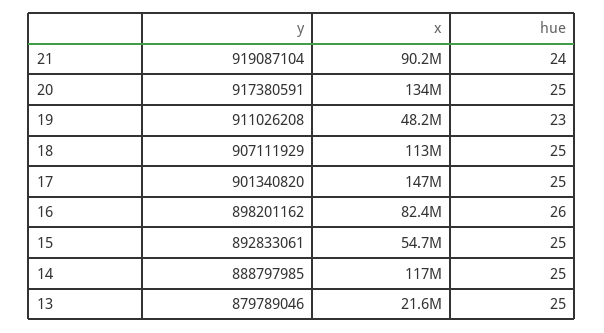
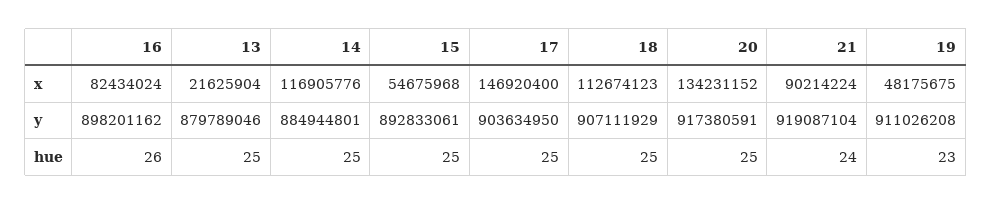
  {
    "y": {
      "21": 919087104,
      "20": 917380591,
      "19": 911026208,
      "18": 907111929,
-     "17": 901340820,
+     "17": 903634950,
      "16": 898201162,
      "15": 892833061,
-     "14": 888797985,
+     "14": 884944801,
      "13": 879789046
    },
    "x": {
      "21": 90214224,
      "20": 134231152,
      "19": 48175675,
      "18": 112674123,
      "17": 146920400,
      "16": 82434024,
      "15": 54675968,
      "14": 116905776,
      "13": 21625904
    },
    "hue": {
      "21": 24,
      "20": 25,
      "19": 23,
      "18": 25,
      "17": 25,
      "16": 26,
      "15": 25,
      "14": 25,
      "13": 25
    }
  }

